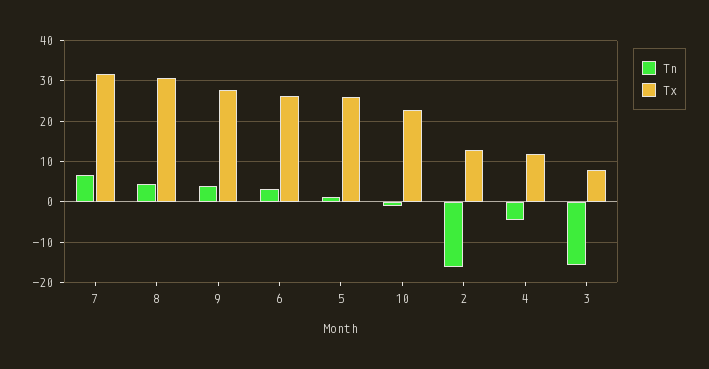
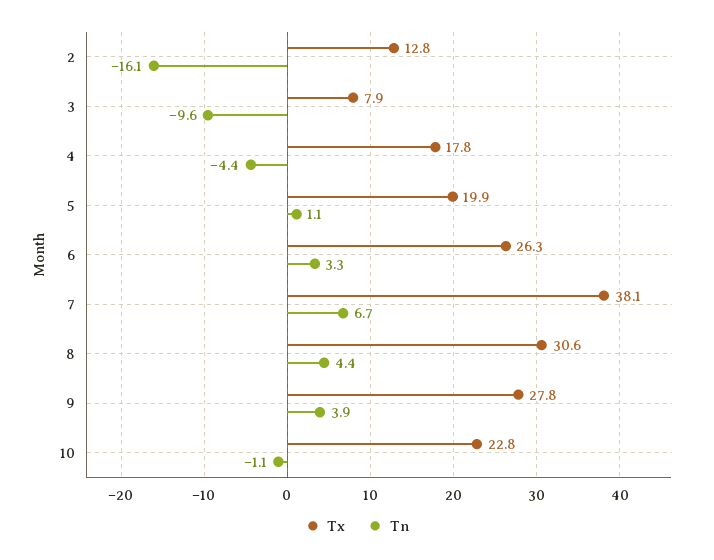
  {
    "Tn": {
      "7": 6.7,
      "8": 4.4,
      "9": 3.9,
      "6": 3.3,
      "5": 1.1,
      "10": -1.1,
      "2": -16.1,
      "4": -4.4,
-     "3": -16
+     "3": -9.6
    },
    "Tx": {
-     "7": 32,
+     "7": 38.1,
      "8": 30.6,
      "9": 27.8,
      "6": 26.3,
-     "5": 26,
+     "5": 19.9,
      "10": 22.8,
      "2": 12.8,
-     "4": 12,
+     "4": 17.8,
      "3": 7.9
    }
  }

